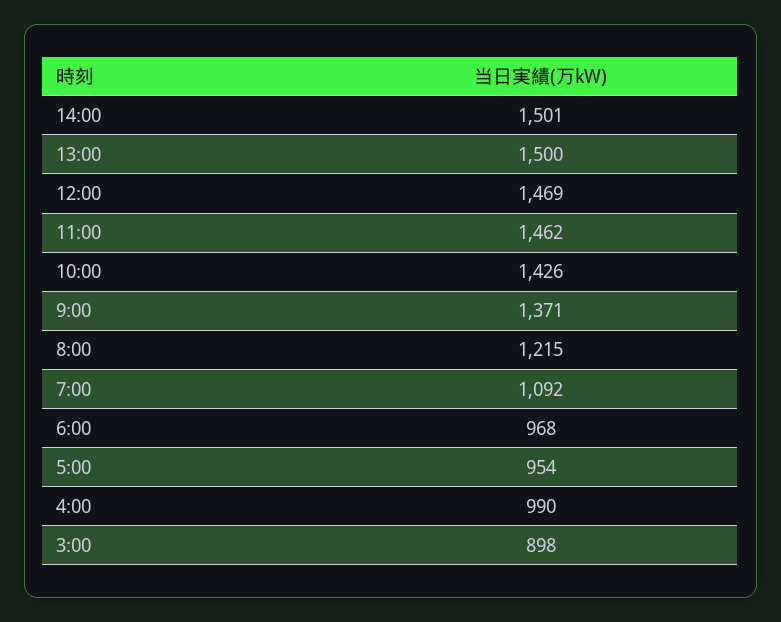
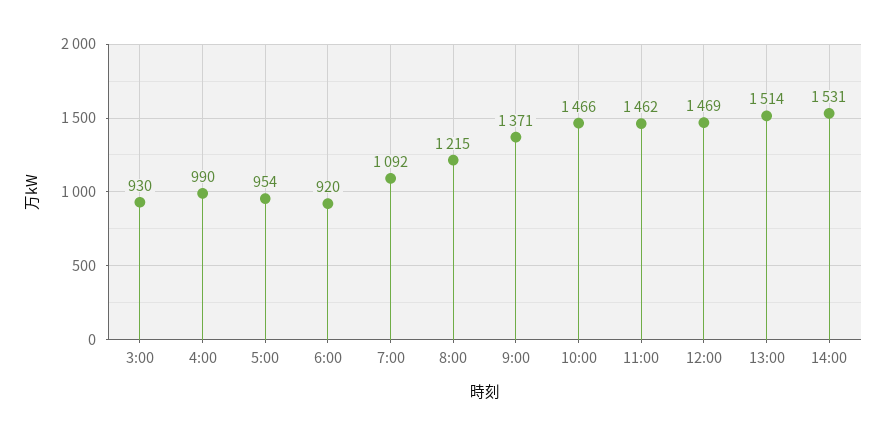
  {
-   "14:00": 1501,
+   "14:00": 1531,
-   "13:00": 1500,
+   "13:00": 1514,
    "12:00": 1469,
    "11:00": 1462,
-   "10:00": 1426,
+   "10:00": 1466,
    "9:00": 1371,
    "8:00": 1215,
    "7:00": 1092,
-   "6:00": 968,
+   "6:00": 920,
    "5:00": 954,
    "4:00": 990,
-   "3:00": 898
+   "3:00": 930
  }

